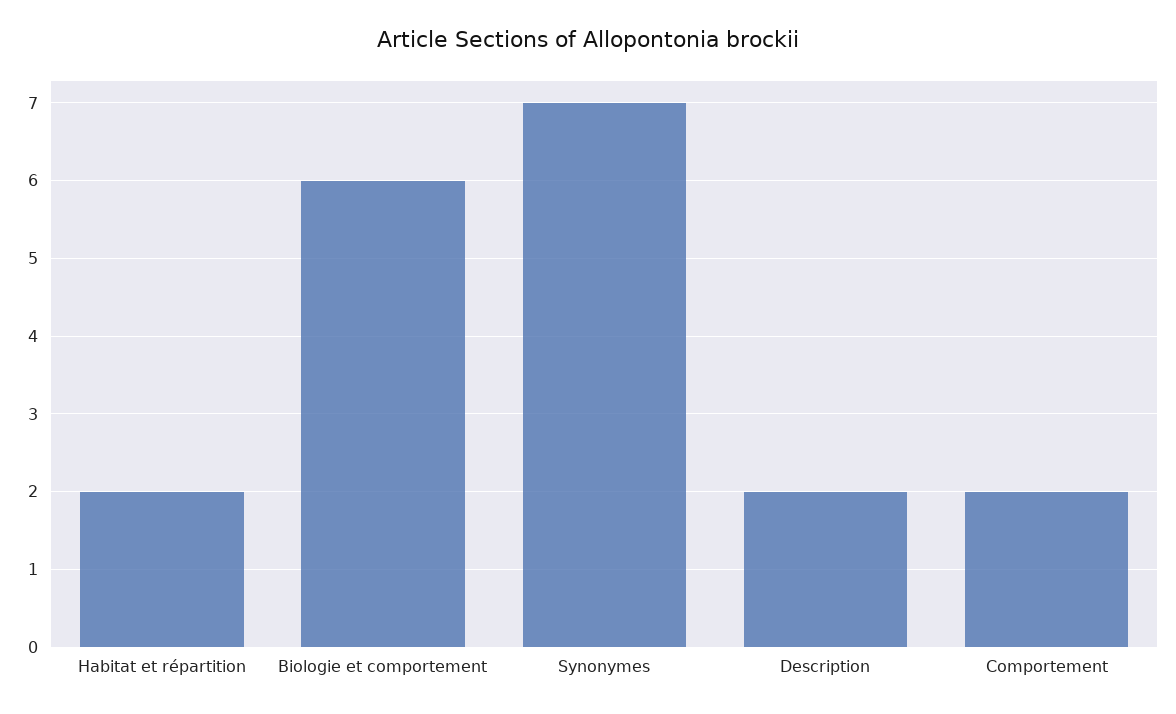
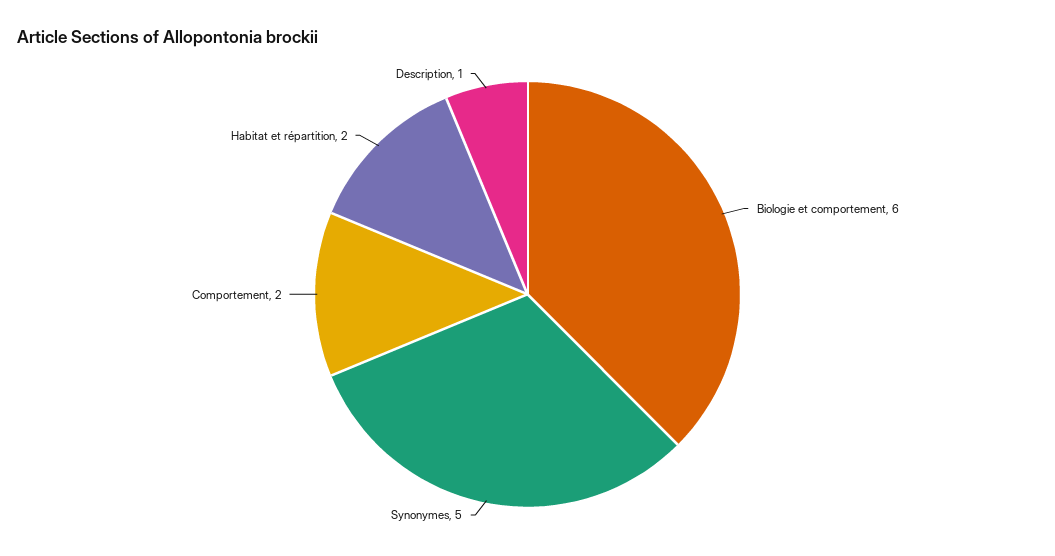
  {
    "Habitat et répartition": 2,
    "Biologie et comportement": 6,
-   "Synonymes": 7,
+   "Synonymes": 5,
-   "Description": 2,
+   "Description": 1,
    "Comportement": 2
  }

